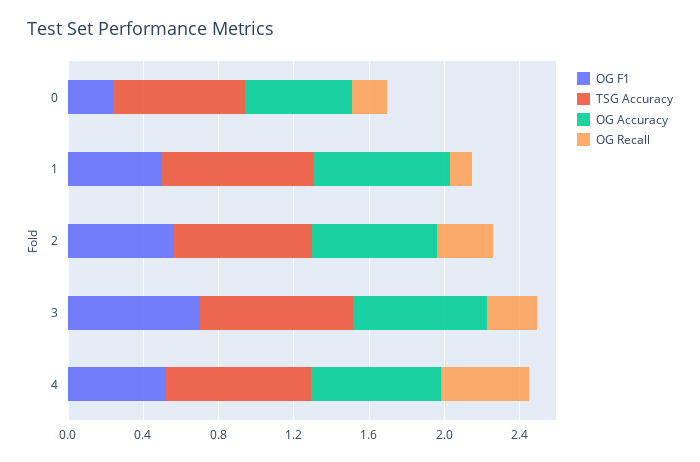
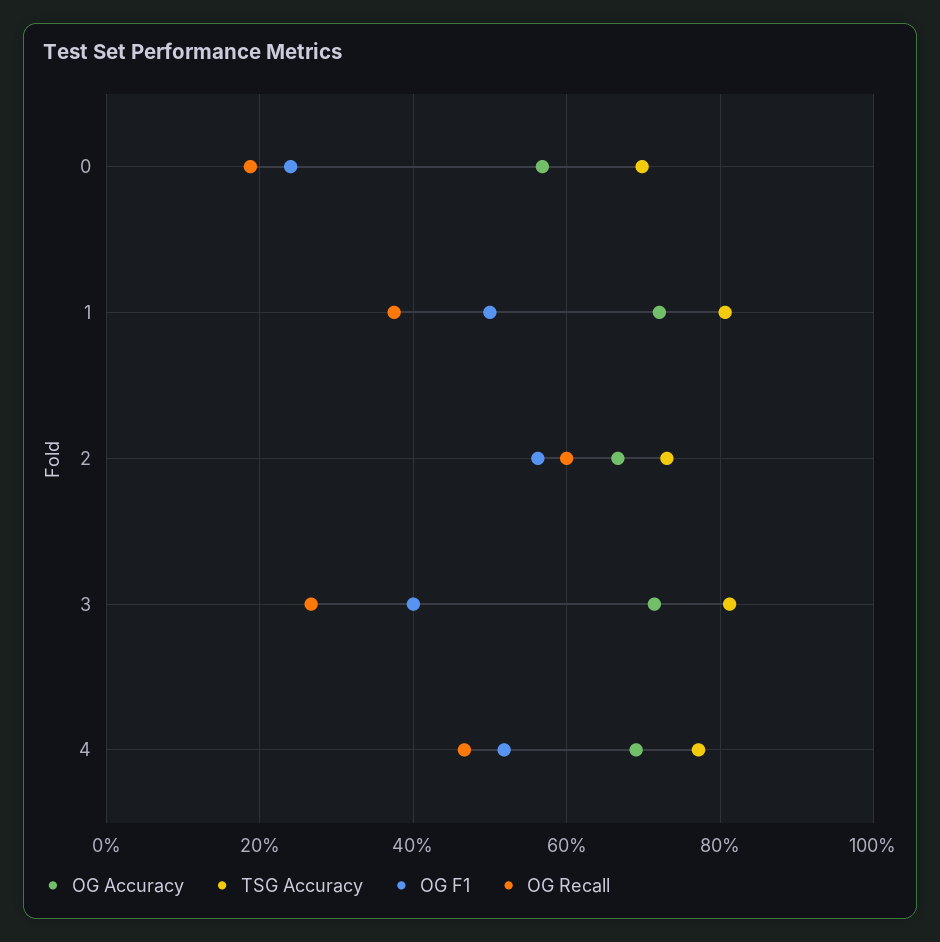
  {
    "OG F1": {
      "0": 0.24,
      "1": 0.5,
      "2": 0.56,
-     "3": 0.7,
+     "3": 0.4,
      "4": 0.52
    },
    "TSG Accuracy": {
      "0": 0.7,
      "1": 0.8,
      "2": 0.74,
      "3": 0.82,
      "4": 0.78
    },
    "OG Accuracy": {
      "0": 0.56,
      "1": 0.72,
      "2": 0.66,
      "3": 0.72,
      "4": 0.7
    },
    "OG Recall": {
      "0": 0.18,
-     "1": 0.1,
+     "1": 0.38,
-     "2": 0.3,
+     "2": 0.6,
      "3": 0.26,
      "4": 0.46
    }
  }

